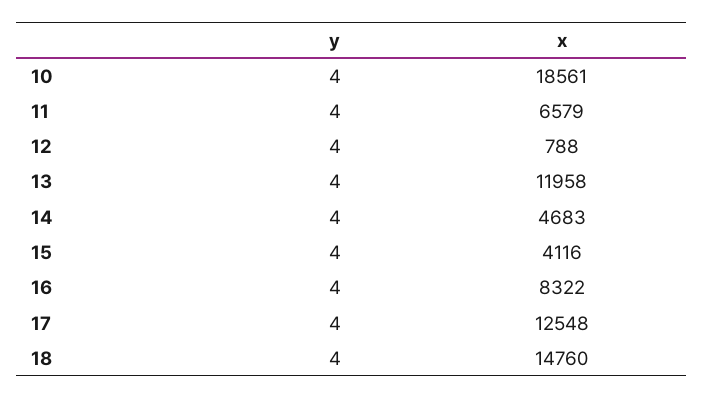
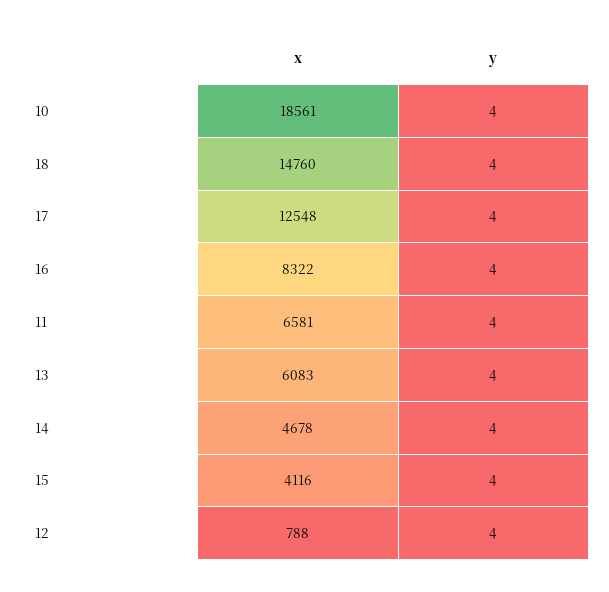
  {
    "y": {
      "10": 4,
      "11": 4,
      "12": 4,
      "13": 4,
      "14": 4,
      "15": 4,
      "16": 4,
      "17": 4,
      "18": 4
    },
    "x": {
      "10": 18561,
-     "11": 6579,
+     "11": 6581,
      "12": 788,
-     "13": 11958,
+     "13": 6083,
-     "14": 4683,
+     "14": 4678,
      "15": 4116,
      "16": 8322,
      "17": 12548,
      "18": 14760
    }
  }

